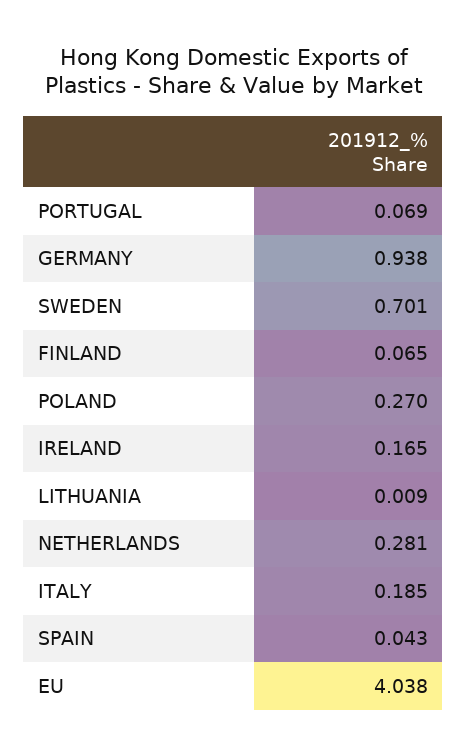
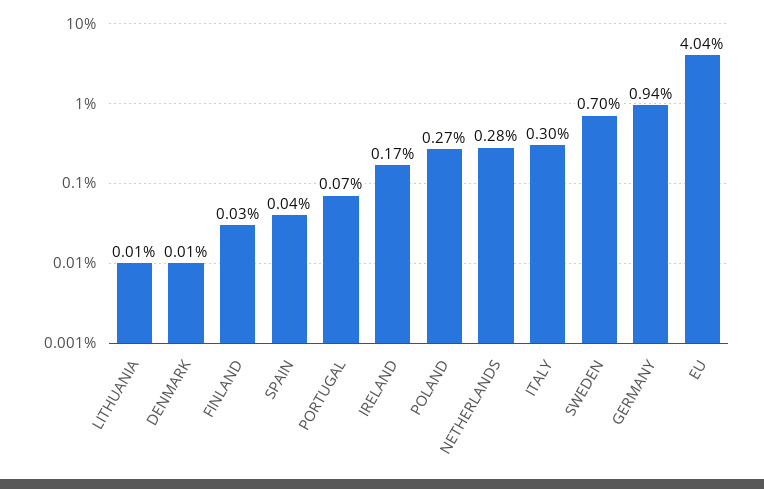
  {
    "PORTUGAL": 0.069,
    "GERMANY": 0.938,
    "SWEDEN": 0.701,
-   "FINLAND": 0.065,
+   "FINLAND": 0.03,
    "POLAND": 0.27,
    "IRELAND": 0.165,
    "LITHUANIA": 0.009,
    "NETHERLANDS": 0.281,
-   "ITALY": 0.185,
+   "ITALY": 0.3,
    "SPAIN": 0.043,
-   "EU": 4.038
+   "EU": 4.038,
+   "DENMARK": 0.01
  }

